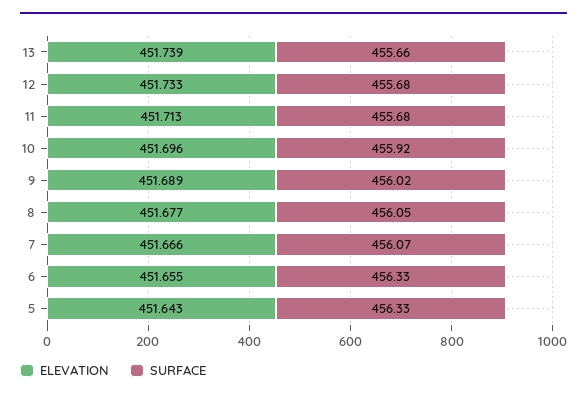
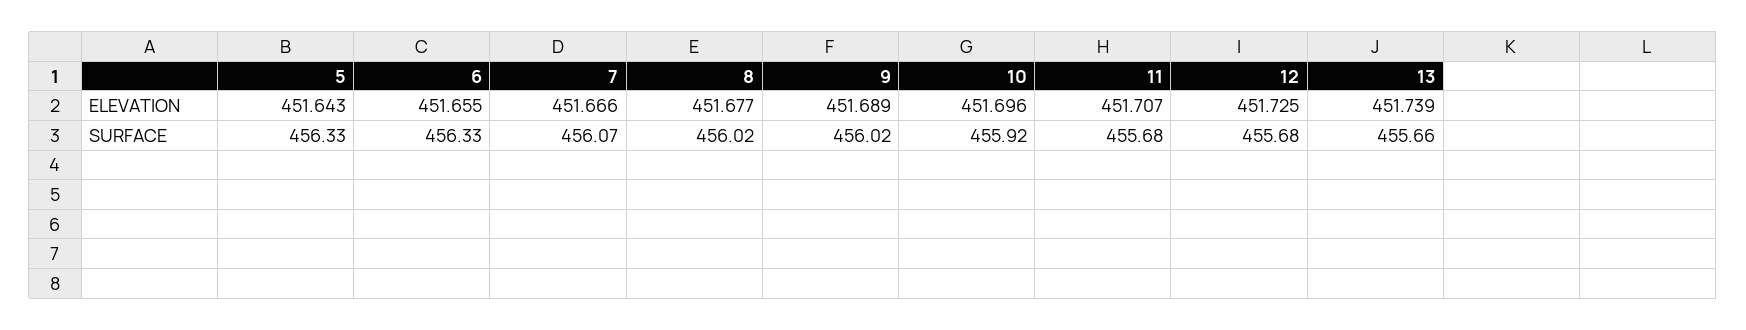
  {
    "ELEVATION": {
      "13": 451.739,
-     "12": 451.733,
+     "12": 451.725,
-     "11": 451.713,
+     "11": 451.707,
      "10": 451.696,
      "9": 451.689,
      "8": 451.677,
      "7": 451.666,
      "6": 451.655,
      "5": 451.643
    },
    "SURFACE": {
      "13": 455.66,
      "12": 455.68,
      "11": 455.68,
      "10": 455.92,
      "9": 456.02,
-     "8": 456.05,
+     "8": 456.02,
      "7": 456.07,
      "6": 456.33,
      "5": 456.33
    }
  }

